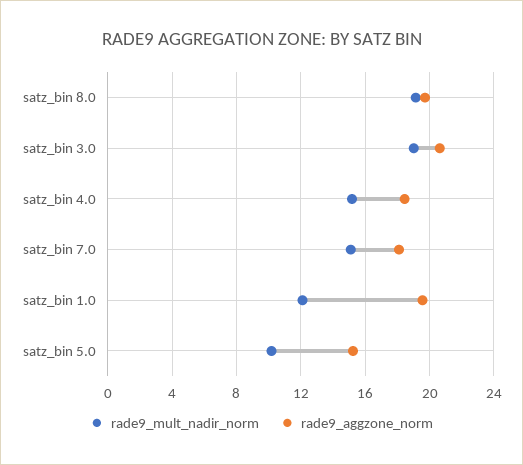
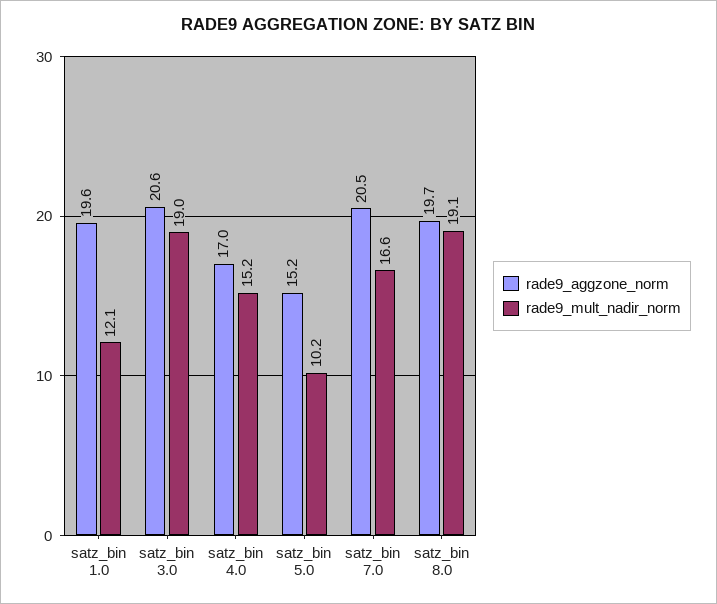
  {
    "rade9_mult_nadir_norm": {
      "satz_bin 8.0": 19.1,
      "satz_bin 3.0": 19,
      "satz_bin 4.0": 15.2,
-     "satz_bin 7.0": 15,
+     "satz_bin 7.0": 16.6,
      "satz_bin 1.0": 12.1,
      "satz_bin 5.0": 10.2
    },
    "rade9_aggzone_norm": {
      "satz_bin 8.0": 19.7,
      "satz_bin 3.0": 20.6,
-     "satz_bin 4.0": 18.5,
+     "satz_bin 4.0": 17,
-     "satz_bin 7.0": 18,
+     "satz_bin 7.0": 20.5,
      "satz_bin 1.0": 19.6,
      "satz_bin 5.0": 15.2
    }
  }

